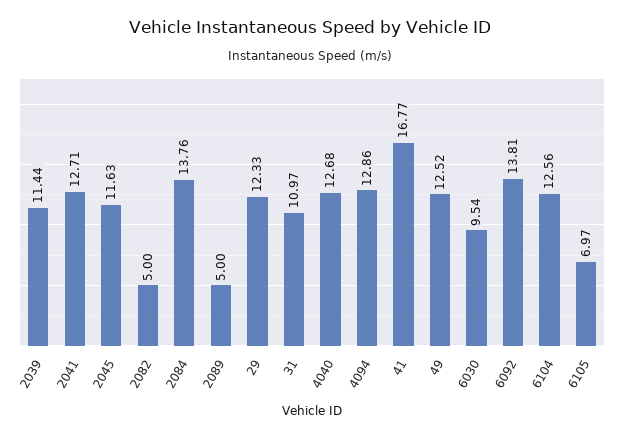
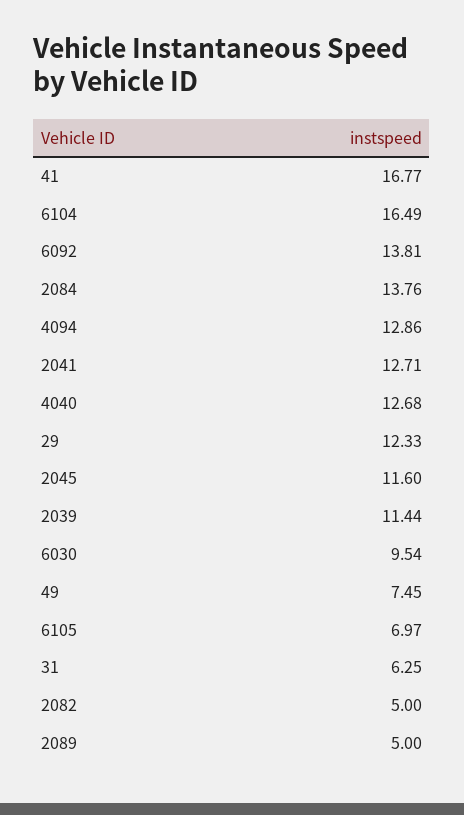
  {
    "2039": 11.44,
    "2041": 12.71,
-   "2045": 11.63,
+   "2045": 11.6,
    "2082": 5,
    "2084": 13.76,
    "2089": 5,
    "29": 12.33,
-   "31": 10.97,
+   "31": 6.25,
    "4040": 12.68,
    "4094": 12.86,
    "41": 16.77,
-   "49": 12.52,
+   "49": 7.45,
    "6030": 9.54,
    "6092": 13.81,
-   "6104": 12.56,
+   "6104": 16.49,
    "6105": 6.97
  }

